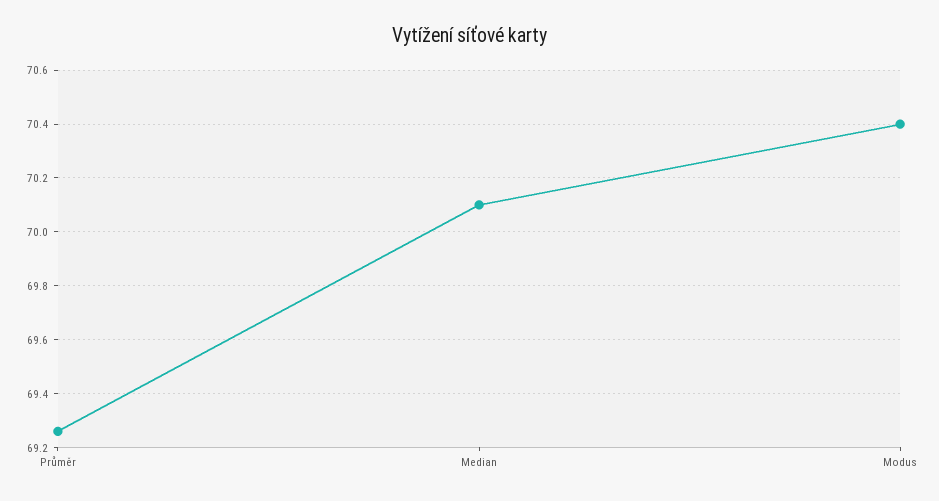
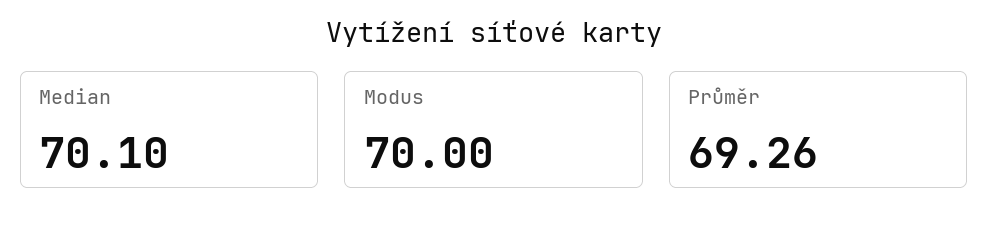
  {
    "Průměr": 69.26,
    "Median": 70.1,
-   "Modus": 70.4
+   "Modus": 70
  }

